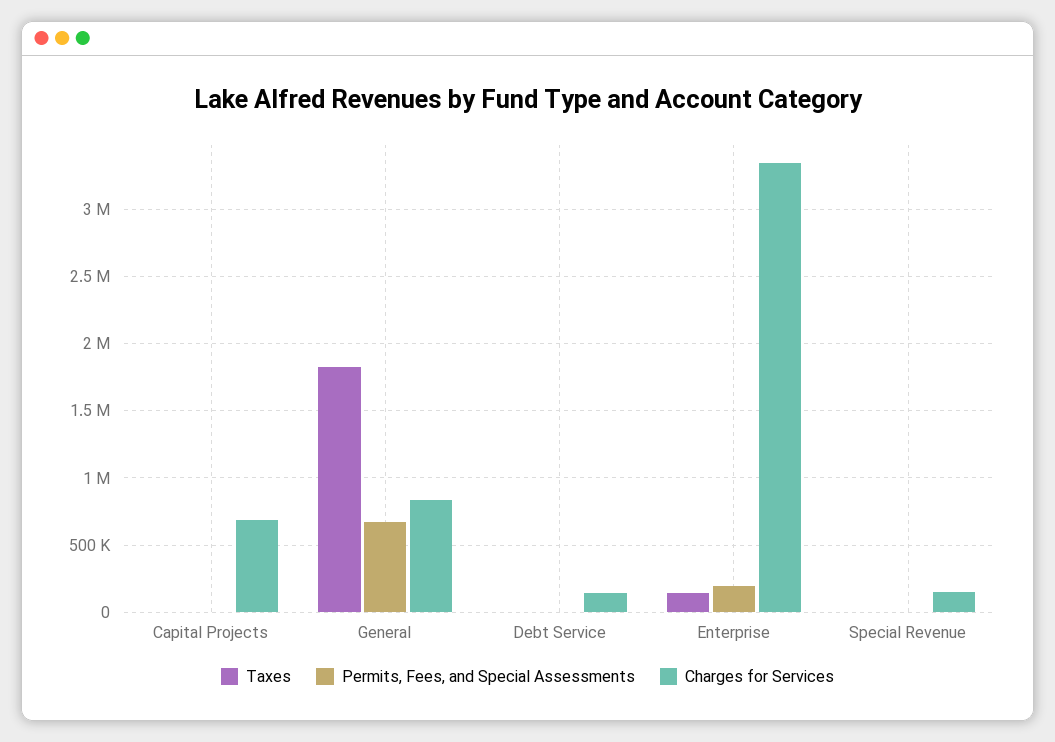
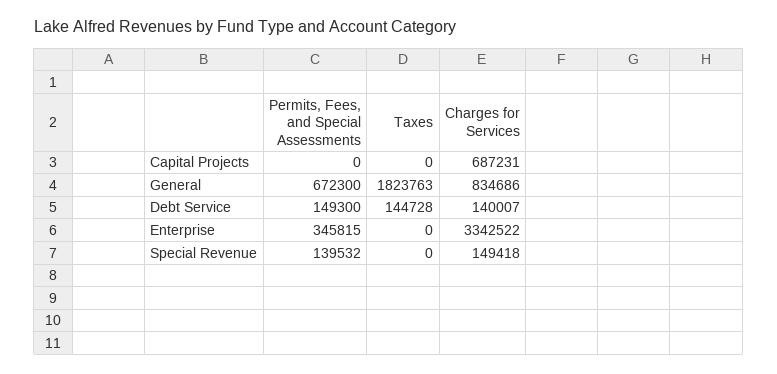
  {
    "Taxes": {
      "Capital Projects": 0,
      "General": 1823763,
-     "Debt Service": 0,
+     "Debt Service": 144728,
-     "Enterprise": 150000,
+     "Enterprise": 0,
      "Special Revenue": 0
    },
    "Permits, Fees, and Special Assessments": {
      "Capital Projects": 0,
      "General": 672300,
-     "Debt Service": 0,
+     "Debt Service": 149300,
-     "Enterprise": 200000,
+     "Enterprise": 345815,
-     "Special Revenue": 0
+     "Special Revenue": 139532
    },
    "Charges for Services": {
      "Capital Projects": 687231,
      "General": 834686,
      "Debt Service": 140007,
      "Enterprise": 3342522,
      "Special Revenue": 149418
    }
  }

